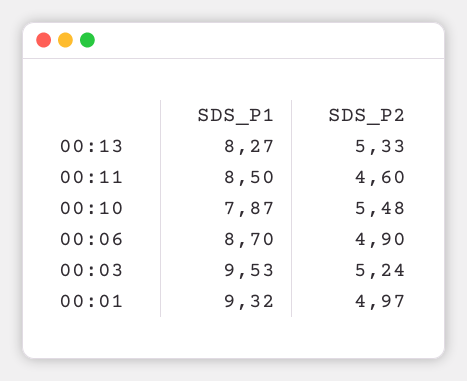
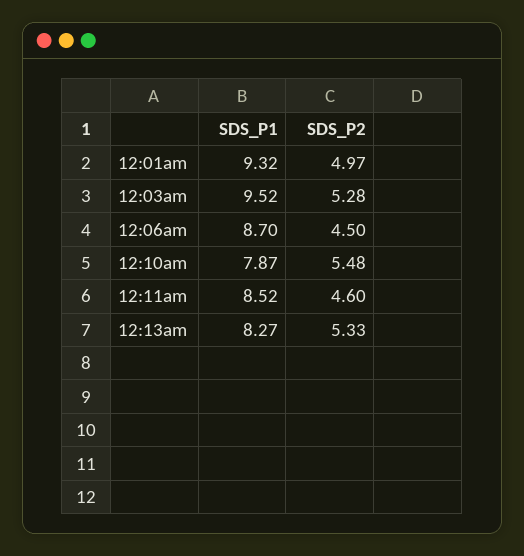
  {
    "SDS_P1": {
      "00:13": 8.27,
-     "00:11": 8.5,
+     "00:11": 8.52,
      "00:10": 7.87,
      "00:06": 8.7,
-     "00:03": 9.53,
+     "00:03": 9.52,
      "00:01": 9.32
    },
    "SDS_P2": {
      "00:13": 5.33,
      "00:11": 4.6,
      "00:10": 5.48,
-     "00:06": 4.9,
+     "00:06": 4.5,
-     "00:03": 5.24,
+     "00:03": 5.28,
      "00:01": 4.97
    }
  }

